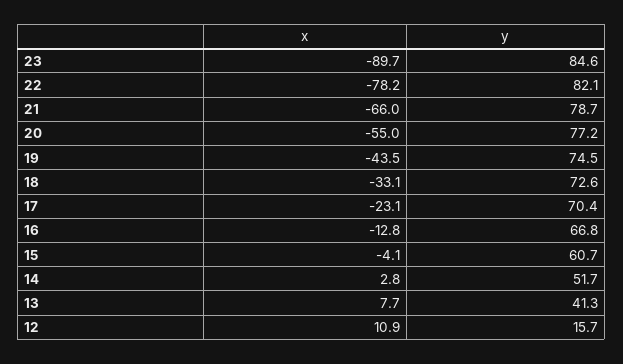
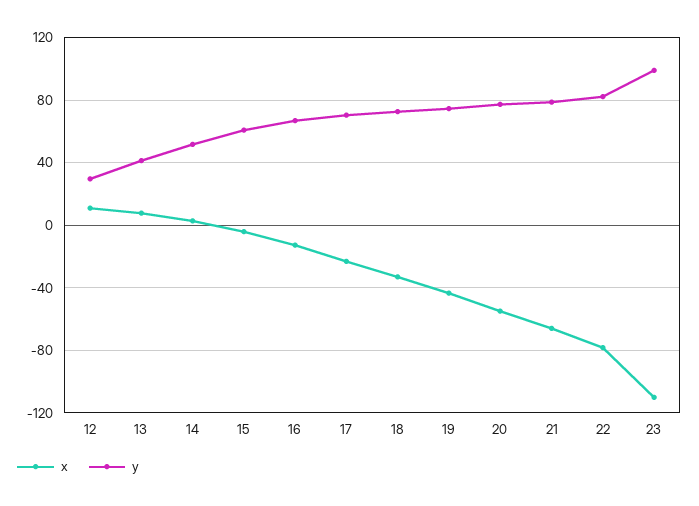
  {
    "x": {
-     "23": -89.7,
+     "23": -110,
      "22": -78.2,
      "21": -66,
      "20": -55,
      "19": -43.5,
      "18": -33.1,
      "17": -23.1,
      "16": -12.8,
      "15": -4.1,
      "14": 2.8,
      "13": 7.7,
      "12": 10.9
    },
    "y": {
-     "23": 84.6,
+     "23": 100,
      "22": 82.1,
      "21": 78.7,
      "20": 77.2,
      "19": 74.5,
      "18": 72.6,
      "17": 70.4,
      "16": 66.8,
      "15": 60.7,
      "14": 51.7,
      "13": 41.3,
-     "12": 15.7
+     "12": 30
    }
  }

